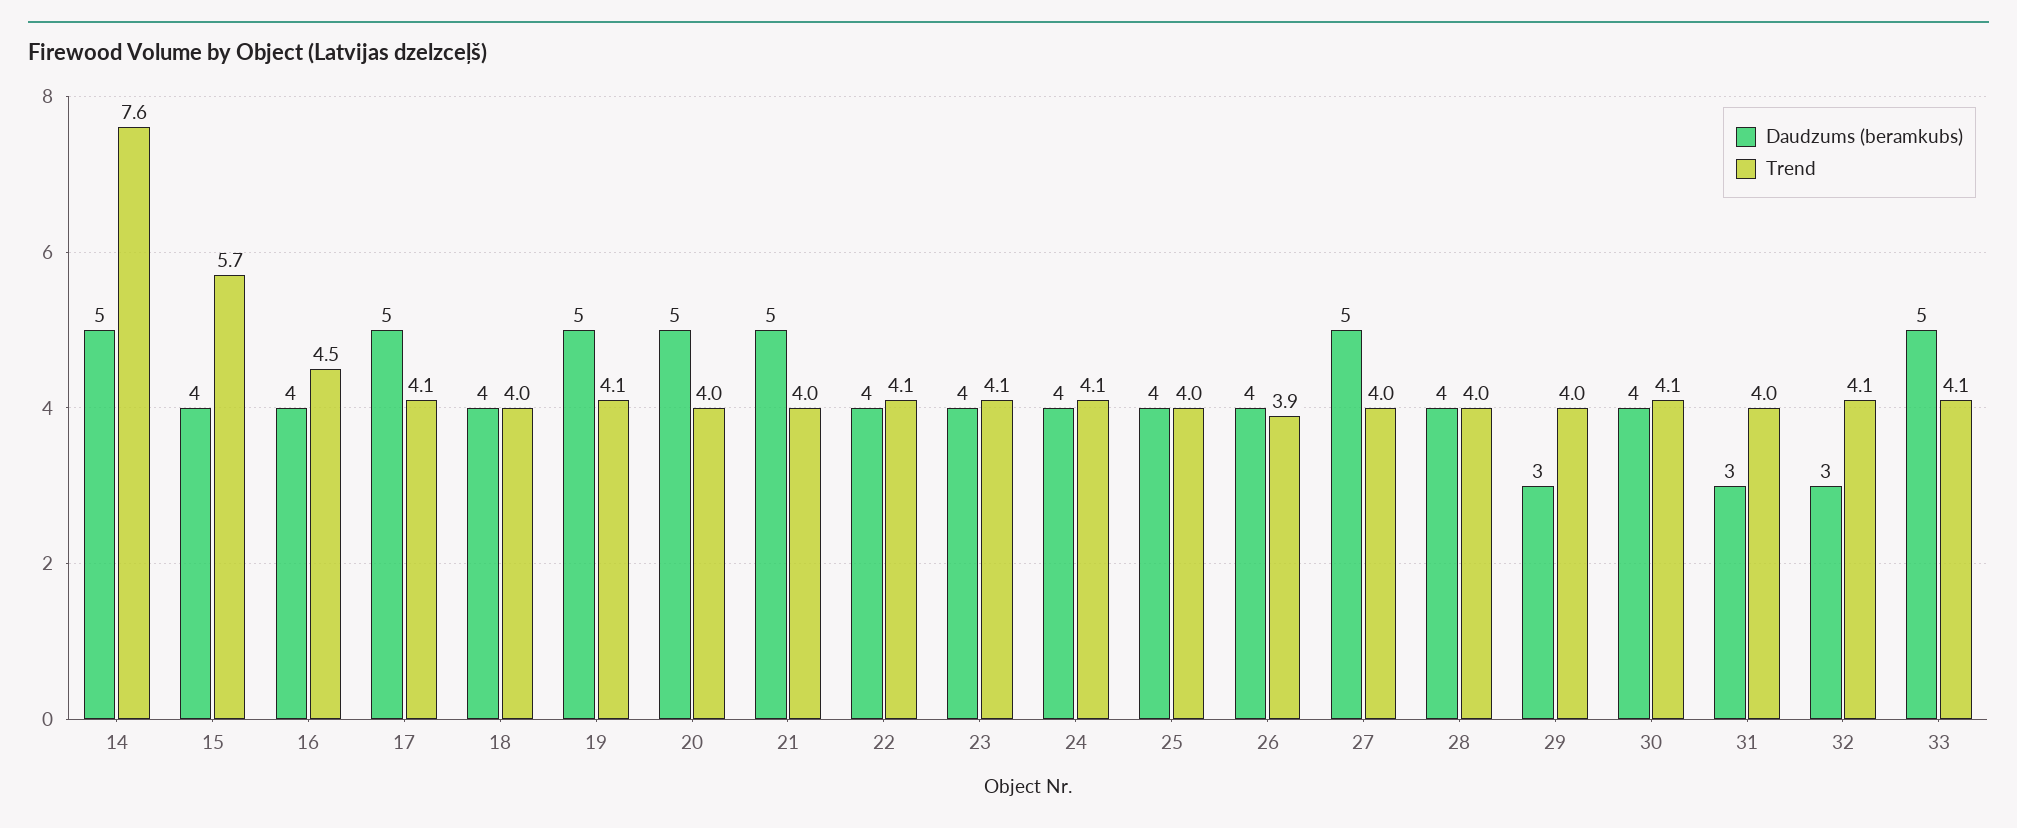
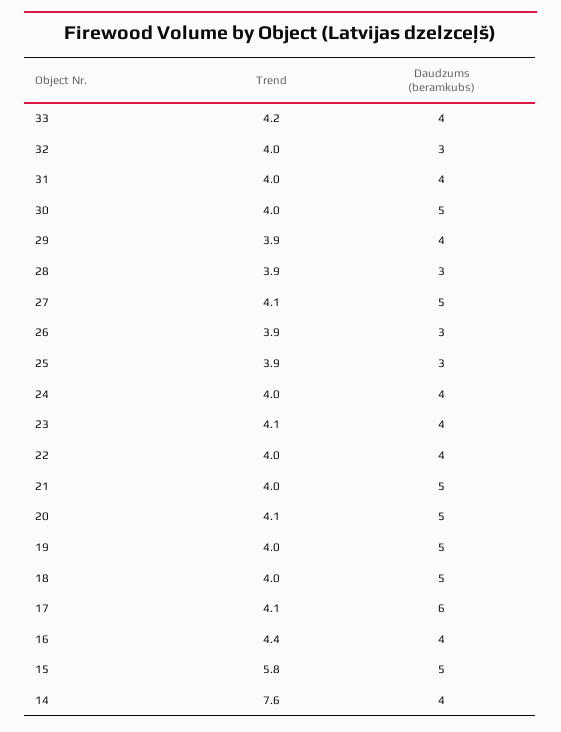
  {
    "Daudzums (beramkubs)": {
-     "14": 5,
+     "14": 4,
-     "15": 4,
+     "15": 5,
      "16": 4,
-     "17": 5,
+     "17": 6,
-     "18": 4,
+     "18": 5,
      "19": 5,
      "20": 5,
      "21": 5,
      "22": 4,
      "23": 4,
      "24": 4,
-     "25": 4,
+     "25": 3,
-     "26": 4,
+     "26": 3,
      "27": 5,
-     "28": 4,
+     "28": 3,
-     "29": 3,
+     "29": 4,
-     "30": 4,
+     "30": 5,
-     "31": 3,
+     "31": 4,
      "32": 3,
-     "33": 5
+     "33": 4
    },
    "Trend": {
      "14": 7.6,
-     "15": 5.7,
+     "15": 5.8,
-     "16": 4.5,
+     "16": 4.4,
      "17": 4.1,
      "18": 4,
-     "19": 4.1,
+     "19": 4,
-     "20": 4,
+     "20": 4.1,
      "21": 4,
-     "22": 4.1,
+     "22": 4,
      "23": 4.1,
-     "24": 4.1,
+     "24": 4,
-     "25": 4,
+     "25": 3.9,
      "26": 3.9,
-     "27": 4,
+     "27": 4.1,
-     "28": 4,
+     "28": 3.9,
-     "29": 4,
+     "29": 3.9,
-     "30": 4.1,
+     "30": 4,
      "31": 4,
-     "32": 4.1,
+     "32": 4,
-     "33": 4.1
+     "33": 4.2
    }
  }

